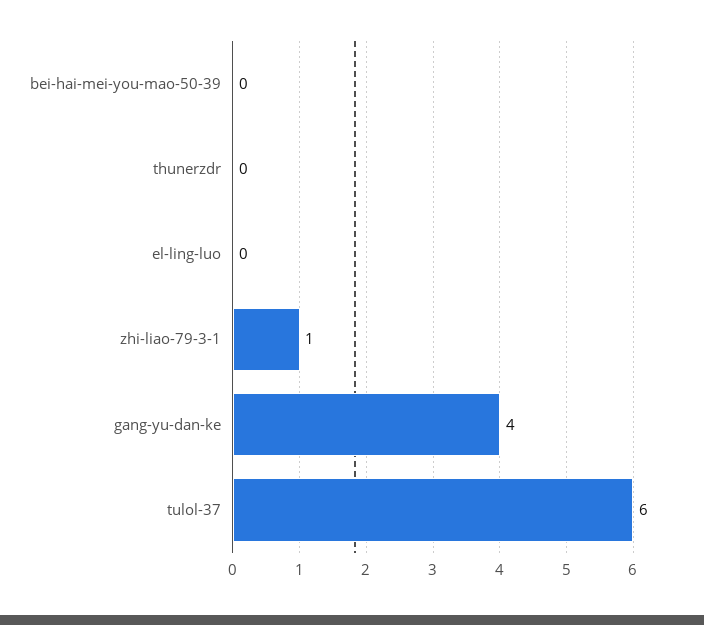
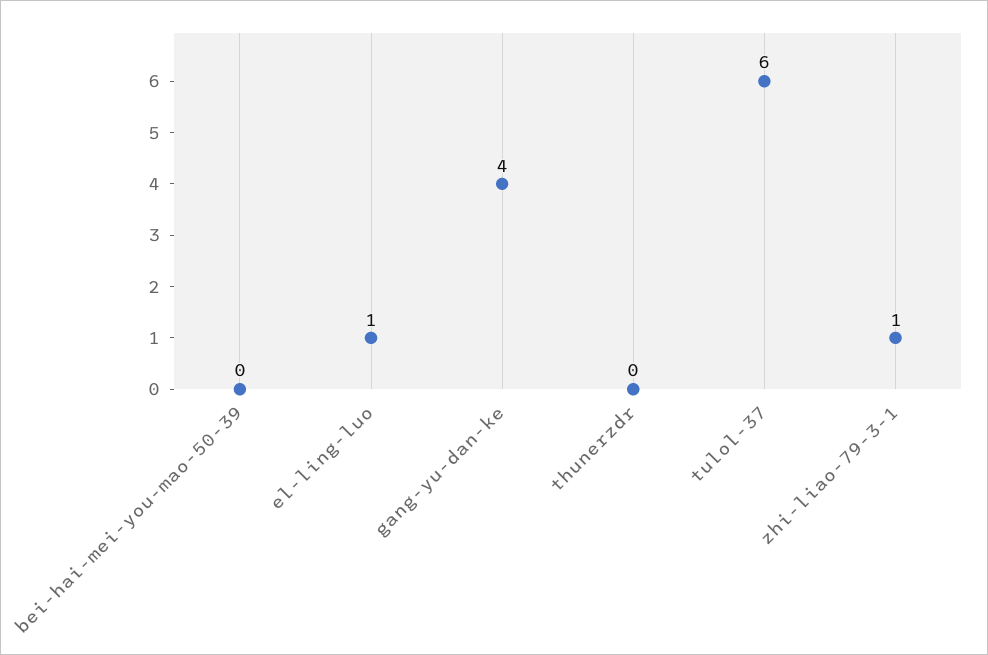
  {
    "bei-hai-mei-you-mao-50-39": 0,
    "thunerzdr": 0,
-   "el-ling-luo": 0,
+   "el-ling-luo": 1,
    "zhi-liao-79-3-1": 1,
    "gang-yu-dan-ke": 4,
    "tulol-37": 6
  }

